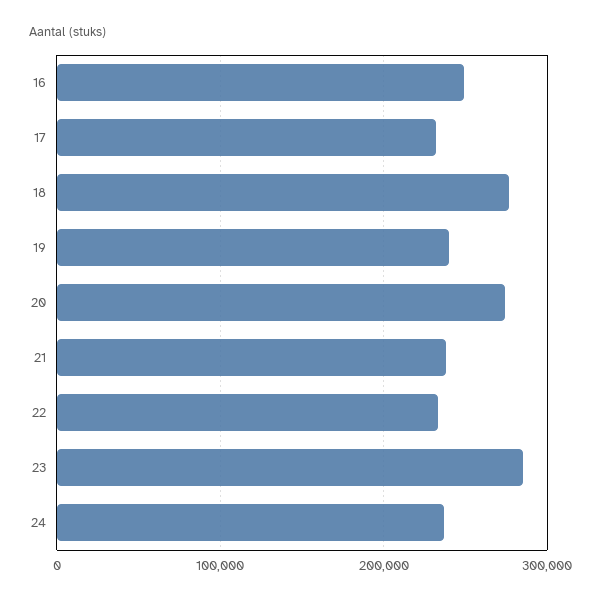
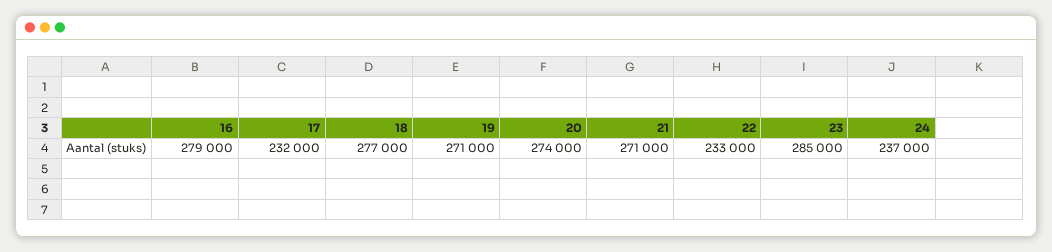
  {
-   "16": 250000,
+   "16": 279000,
    "17": 232000,
    "18": 277000,
-   "19": 240000,
+   "19": 271000,
    "20": 274000,
-   "21": 240000,
+   "21": 271000,
    "22": 233000,
    "23": 285000,
    "24": 237000
  }

